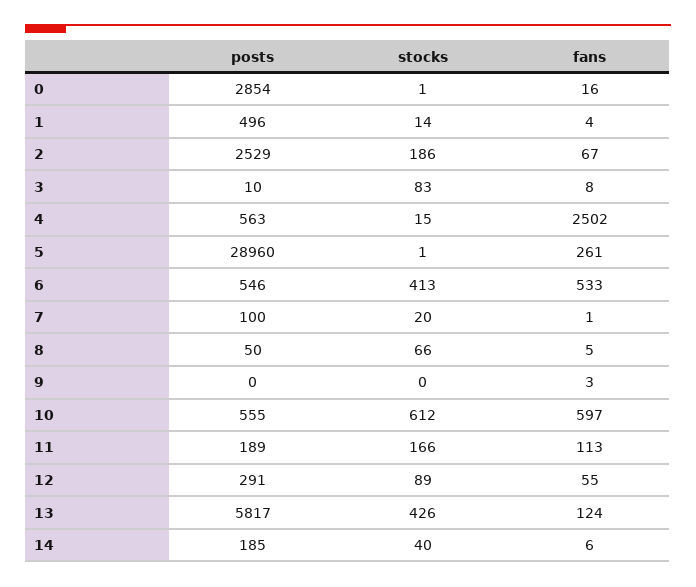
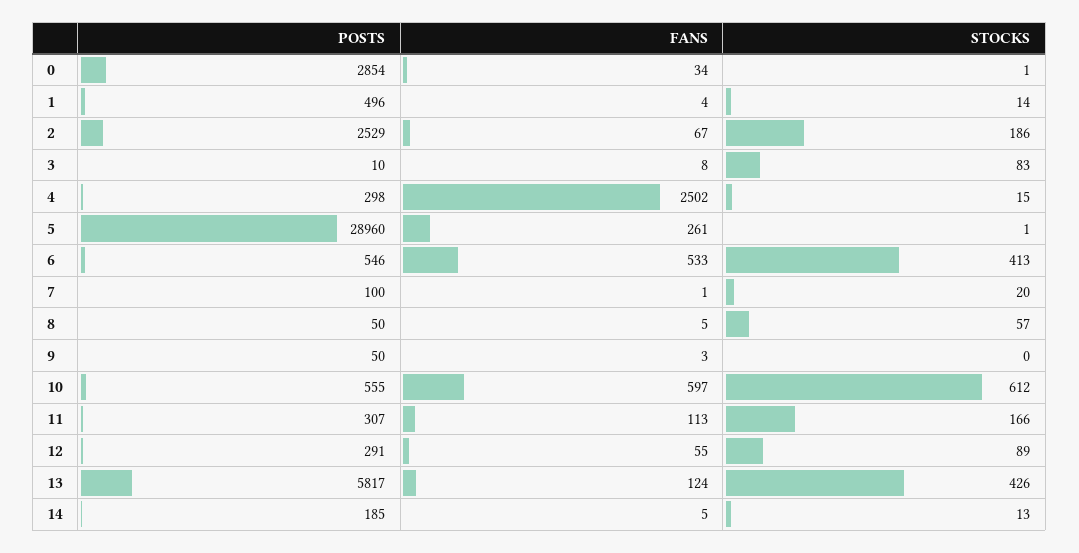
  {
    "posts": {
      "0": 2854,
      "1": 496,
      "2": 2529,
      "3": 10,
-     "4": 563,
+     "4": 298,
      "5": 28960,
      "6": 546,
      "7": 100,
      "8": 50,
-     "9": 0,
+     "9": 50,
      "10": 555,
-     "11": 189,
+     "11": 307,
      "12": 291,
      "13": 5817,
      "14": 185
    },
    "stocks": {
      "0": 1,
      "1": 14,
      "2": 186,
      "3": 83,
      "4": 15,
      "5": 1,
      "6": 413,
      "7": 20,
-     "8": 66,
+     "8": 57,
      "9": 0,
      "10": 612,
      "11": 166,
      "12": 89,
      "13": 426,
-     "14": 40
+     "14": 13
    },
    "fans": {
-     "0": 16,
+     "0": 34,
      "1": 4,
      "2": 67,
      "3": 8,
      "4": 2502,
      "5": 261,
      "6": 533,
      "7": 1,
      "8": 5,
      "9": 3,
      "10": 597,
      "11": 113,
      "12": 55,
      "13": 124,
-     "14": 6
+     "14": 5
    }
  }

